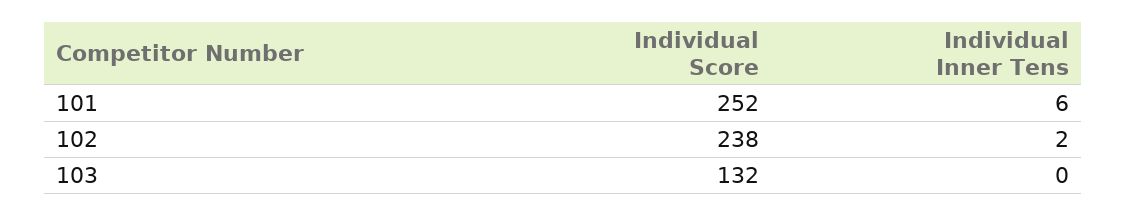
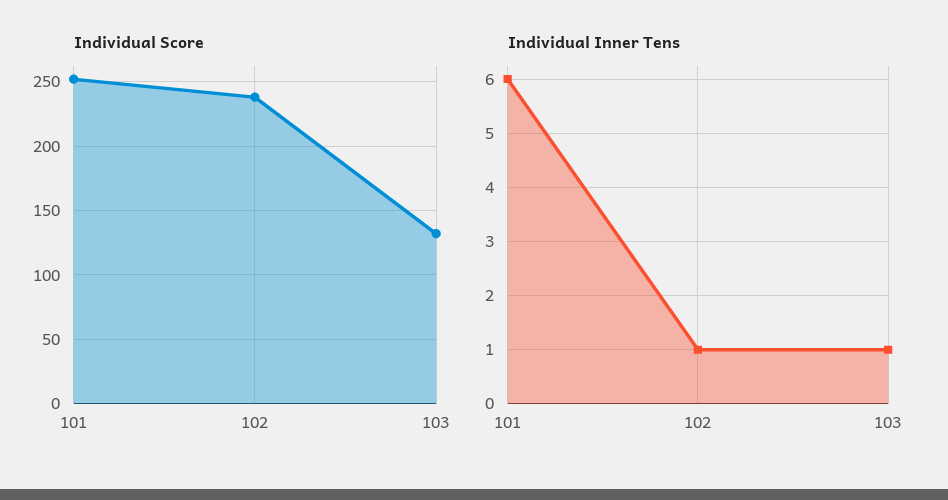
  {
    "Individual Score": {
      "101": 252,
      "102": 238,
      "103": 132
    },
    "Individual Inner Tens": {
      "101": 6,
-     "102": 2,
+     "102": 1,
-     "103": 0
+     "103": 1
    }
  }

